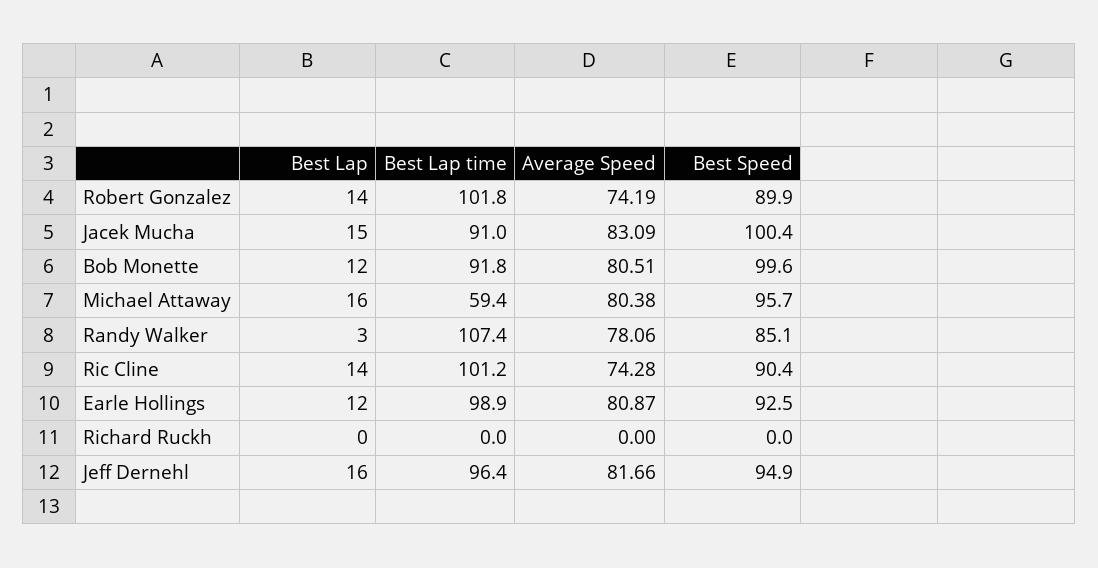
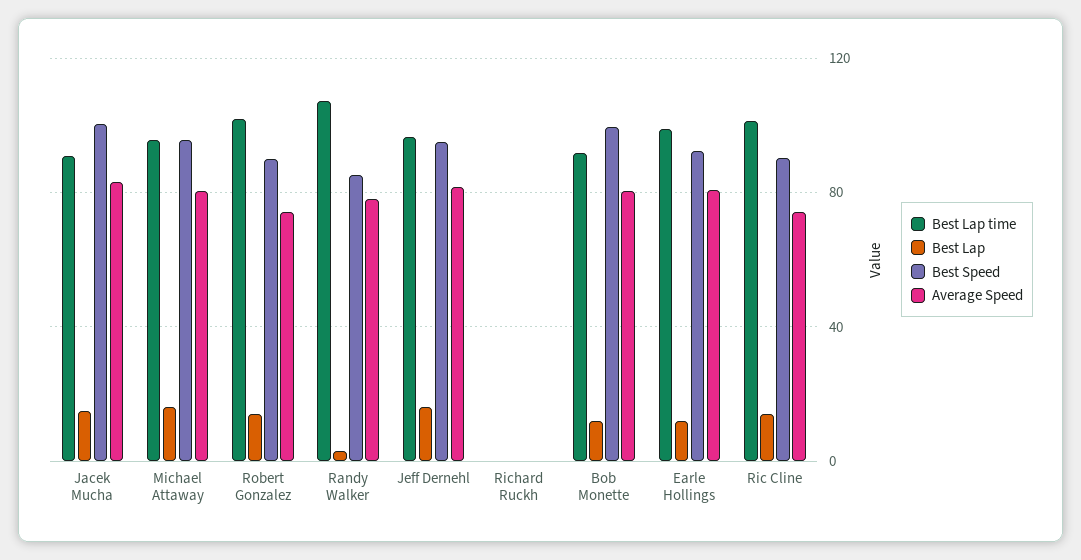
  {
    "Best Lap": {
      "Robert Gonzalez": 14,
      "Jacek Mucha": 15,
      "Bob Monette": 12,
      "Michael Attaway": 16,
      "Randy Walker": 3,
      "Ric Cline": 14,
      "Earle Hollings": 12,
      "Richard Ruckh": 0,
      "Jeff Dernehl": 16
    },
    "Best Lap time": {
      "Robert Gonzalez": 101.8,
      "Jacek Mucha": 91,
      "Bob Monette": 91.8,
-     "Michael Attaway": 59.4,
+     "Michael Attaway": 95,
      "Randy Walker": 107.4,
      "Ric Cline": 101.2,
      "Earle Hollings": 98.9,
      "Richard Ruckh": 0,
      "Jeff Dernehl": 96.4
    },
    "Average Speed": {
      "Robert Gonzalez": 74.19,
      "Jacek Mucha": 83.09,
      "Bob Monette": 80.51,
      "Michael Attaway": 80.38,
      "Randy Walker": 78.06,
      "Ric Cline": 74.28,
      "Earle Hollings": 80.87,
      "Richard Ruckh": 0,
      "Jeff Dernehl": 81.66
    },
    "Best Speed": {
      "Robert Gonzalez": 89.9,
      "Jacek Mucha": 100.4,
      "Bob Monette": 99.6,
      "Michael Attaway": 95.7,
      "Randy Walker": 85.1,
      "Ric Cline": 90.4,
      "Earle Hollings": 92.5,
      "Richard Ruckh": 0,
      "Jeff Dernehl": 94.9
    }
  }

